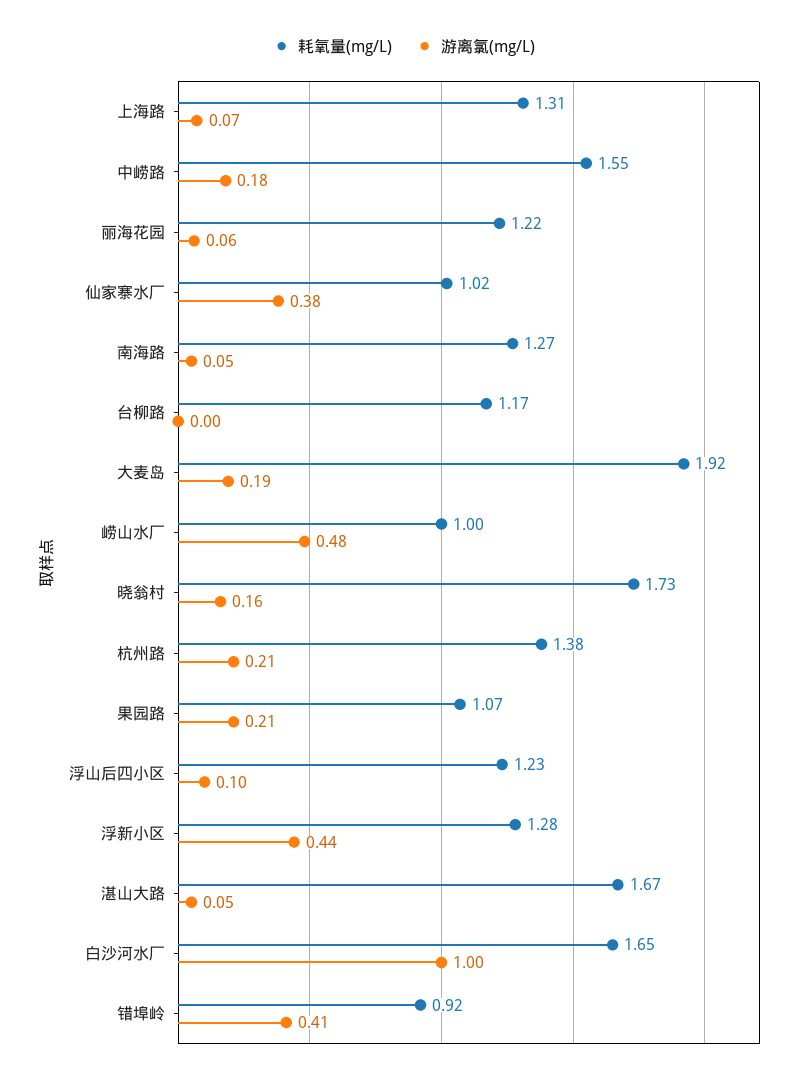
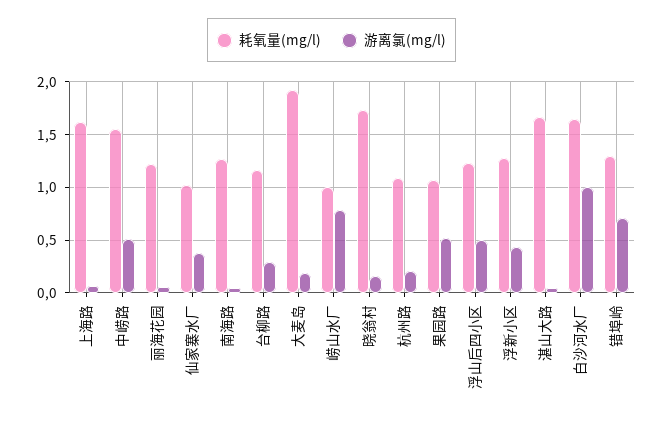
  {
    "耗氧量(mg/L)": {
-     "上海路": 1.31,
+     "上海路": 1.6,
      "中崂路": 1.55,
      "丽海花园": 1.22,
      "仙家寨水厂": 1.02,
      "南海路": 1.27,
      "台柳路": 1.17,
      "大麦岛": 1.92,
      "崂山水厂": 1,
      "晓翁村": 1.73,
-     "杭州路": 1.38,
+     "杭州路": 1.1,
      "果园路": 1.07,
      "浮山后四小区": 1.23,
      "浮新小区": 1.28,
      "湛山大路": 1.67,
      "白沙河水厂": 1.65,
-     "错埠岭": 0.92
+     "错埠岭": 1.3
    },
    "游离氯(mg/L)": {
      "上海路": 0.07,
-     "中崂路": 0.18,
+     "中崂路": 0.5,
      "丽海花园": 0.06,
      "仙家寨水厂": 0.38,
      "南海路": 0.05,
-     "台柳路": 0,
+     "台柳路": 0.3,
      "大麦岛": 0.19,
-     "崂山水厂": 0.48,
+     "崂山水厂": 0.8,
      "晓翁村": 0.16,
      "杭州路": 0.21,
-     "果园路": 0.21,
+     "果园路": 0.5,
-     "浮山后四小区": 0.1,
+     "浮山后四小区": 0.5,
      "浮新小区": 0.44,
      "湛山大路": 0.05,
      "白沙河水厂": 1,
-     "错埠岭": 0.41
+     "错埠岭": 0.7
    }
  }

